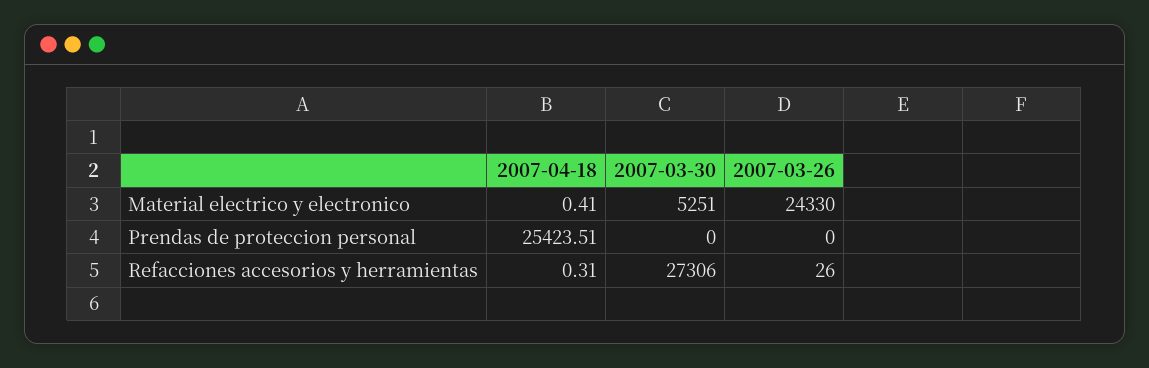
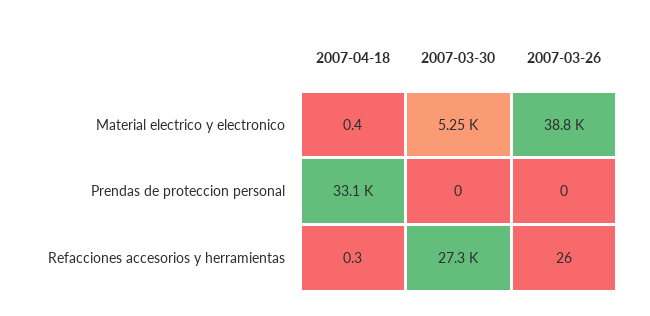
  {
    "2007-04-18": {
      "Material electrico y electronico": 0.41,
-     "Prendas de proteccion personal": 25423.51,
+     "Prendas de proteccion personal": 33100,
      "Refacciones accesorios y herramientas": 0.31
    },
    "2007-03-30": {
      "Material electrico y electronico": 5251,
      "Prendas de proteccion personal": 0,
      "Refacciones accesorios y herramientas": 27306
    },
    "2007-03-26": {
-     "Material electrico y electronico": 24330,
+     "Material electrico y electronico": 38800,
      "Prendas de proteccion personal": 0,
      "Refacciones accesorios y herramientas": 26
    }
  }

